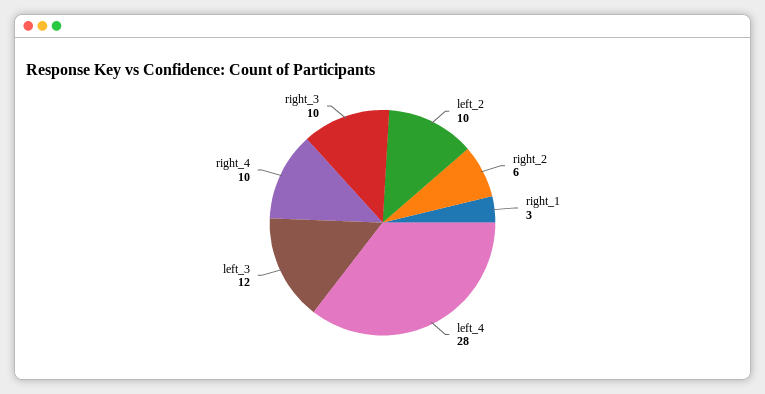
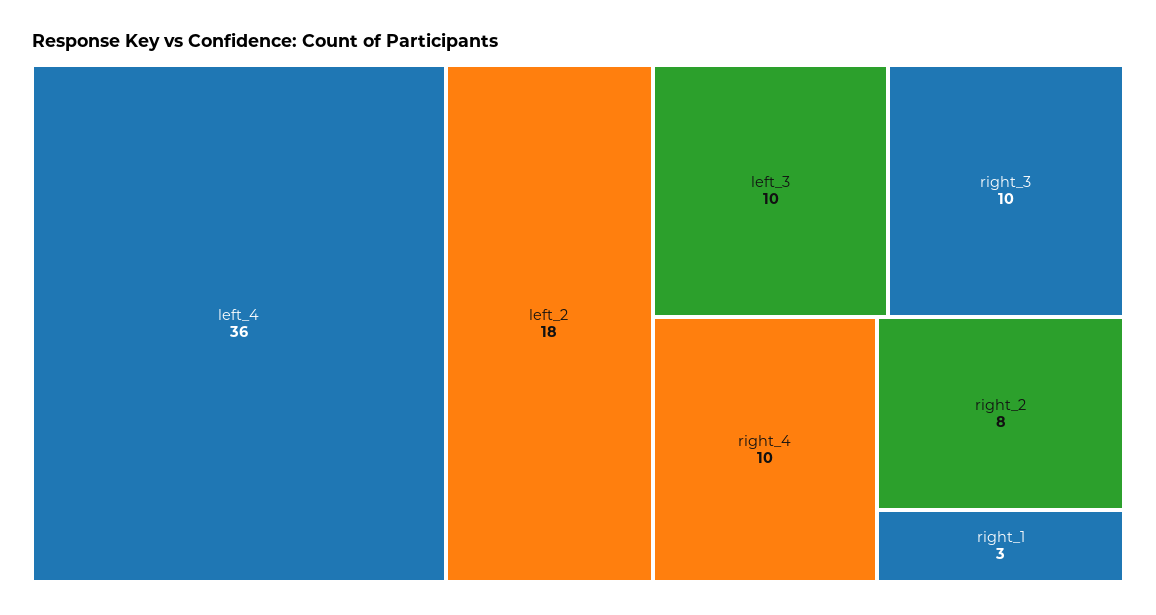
  {
-   "left_2": 10,
+   "left_2": 18,
-   "right_2": 6,
+   "right_2": 8,
    "right_1": 3,
-   "left_4": 28,
+   "left_4": 36,
-   "left_3": 12,
+   "left_3": 10,
    "right_4": 10,
    "right_3": 10
  }

